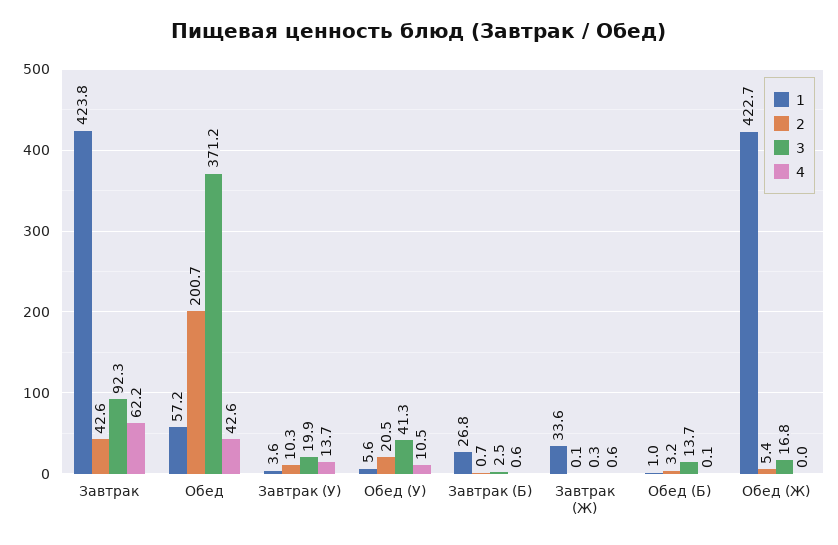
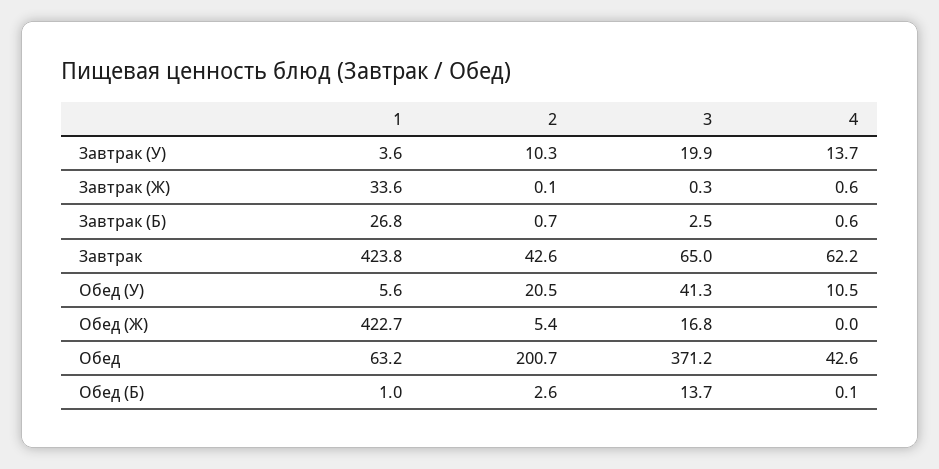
  {
    "1": {
      "Завтрак": 423.8,
-     "Обед": 57.2,
+     "Обед": 63.2,
      "Завтрак (У)": 3.6,
      "Обед (У)": 5.6,
      "Завтрак (Б)": 26.8,
      "Завтрак (Ж)": 33.6,
      "Обед (Б)": 1,
      "Обед (Ж)": 422.7
    },
    "2": {
      "Завтрак": 42.6,
      "Обед": 200.7,
      "Завтрак (У)": 10.3,
      "Обед (У)": 20.5,
      "Завтрак (Б)": 0.7,
      "Завтрак (Ж)": 0.1,
-     "Обед (Б)": 3.2,
+     "Обед (Б)": 2.6,
      "Обед (Ж)": 5.4
    },
    "3": {
-     "Завтрак": 92.3,
+     "Завтрак": 65,
      "Обед": 371.2,
      "Завтрак (У)": 19.9,
      "Обед (У)": 41.3,
      "Завтрак (Б)": 2.5,
      "Завтрак (Ж)": 0.3,
      "Обед (Б)": 13.7,
      "Обед (Ж)": 16.8
    },
    "4": {
      "Завтрак": 62.2,
      "Обед": 42.6,
      "Завтрак (У)": 13.7,
      "Обед (У)": 10.5,
      "Завтрак (Б)": 0.6,
      "Завтрак (Ж)": 0.6,
      "Обед (Б)": 0.1,
      "Обед (Ж)": 0
    }
  }

